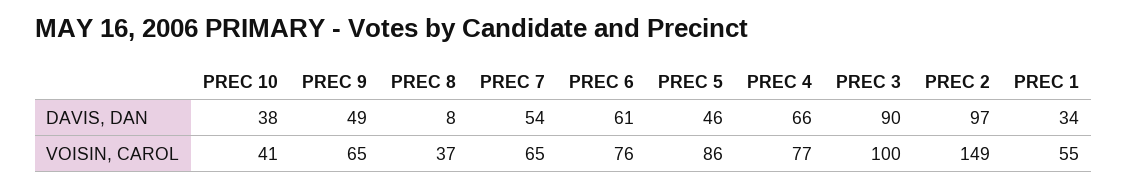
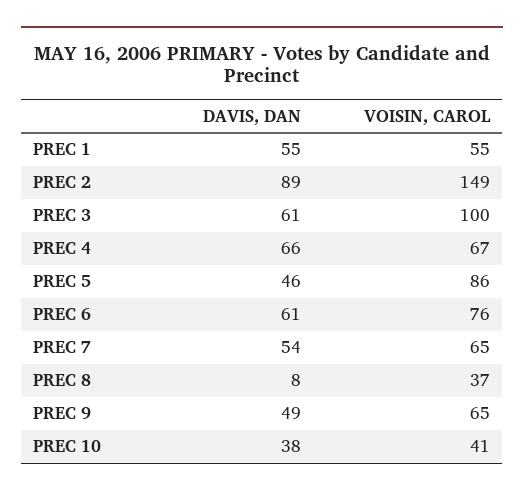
  {
    "PREC 10": {
      "DAVIS, DAN": 38,
      "VOISIN, CAROL": 41
    },
    "PREC 9": {
      "DAVIS, DAN": 49,
      "VOISIN, CAROL": 65
    },
    "PREC 8": {
      "DAVIS, DAN": 8,
      "VOISIN, CAROL": 37
    },
    "PREC 7": {
      "DAVIS, DAN": 54,
      "VOISIN, CAROL": 65
    },
    "PREC 6": {
      "DAVIS, DAN": 61,
      "VOISIN, CAROL": 76
    },
    "PREC 5": {
      "DAVIS, DAN": 46,
      "VOISIN, CAROL": 86
    },
    "PREC 4": {
      "DAVIS, DAN": 66,
-     "VOISIN, CAROL": 77
+     "VOISIN, CAROL": 67
    },
    "PREC 3": {
-     "DAVIS, DAN": 90,
+     "DAVIS, DAN": 61,
      "VOISIN, CAROL": 100
    },
    "PREC 2": {
-     "DAVIS, DAN": 97,
+     "DAVIS, DAN": 89,
      "VOISIN, CAROL": 149
    },
    "PREC 1": {
-     "DAVIS, DAN": 34,
+     "DAVIS, DAN": 55,
      "VOISIN, CAROL": 55
    }
  }

